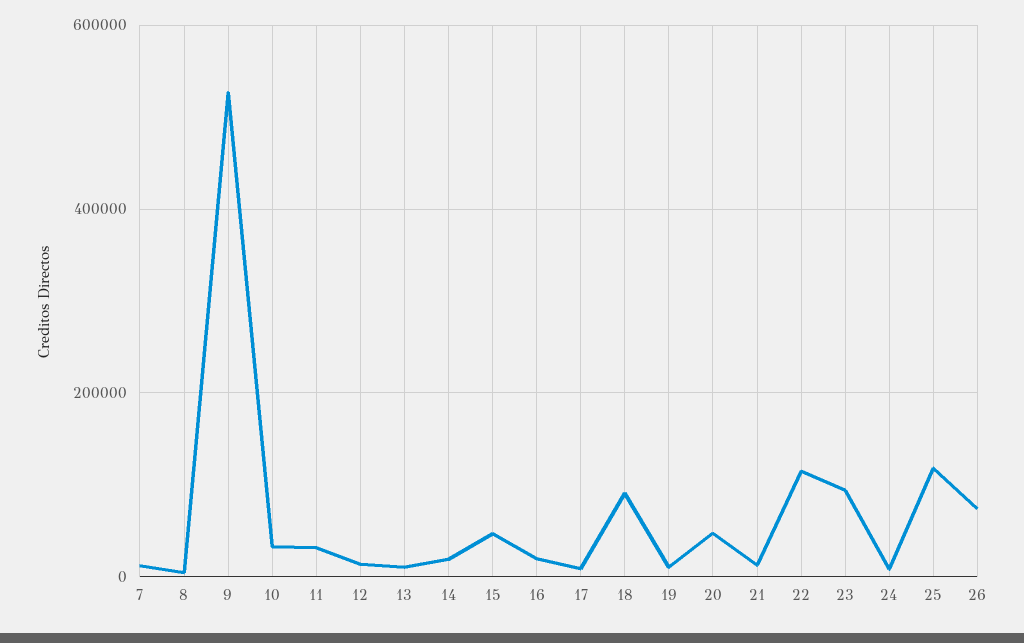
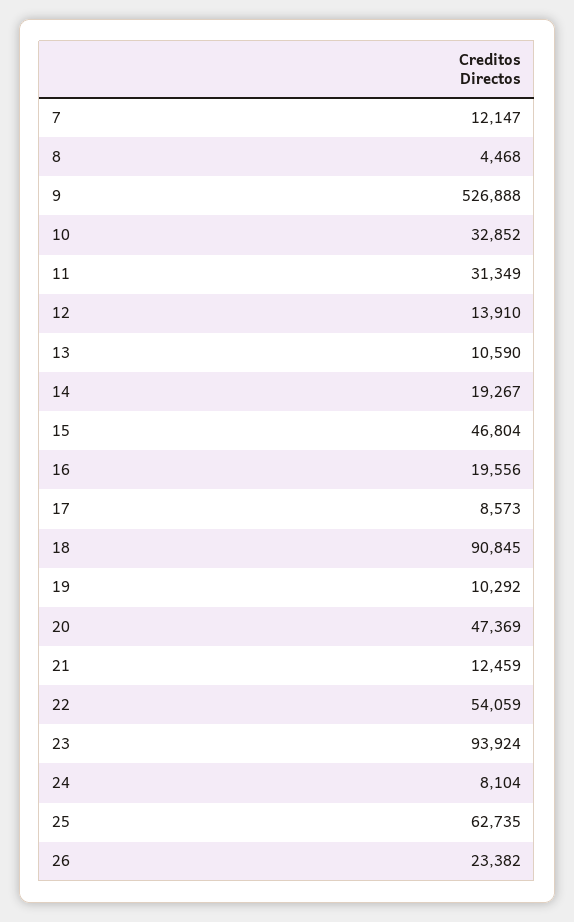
  {
    "7": 12147,
    "8": 4468,
    "9": 526888,
    "10": 32852,
    "11": 31349,
    "12": 13910,
    "13": 10590,
    "14": 19267,
    "15": 46804,
    "16": 19556,
    "17": 8573,
    "18": 90845,
    "19": 10292,
    "20": 47369,
    "21": 12459,
-   "22": 120000,
+   "22": 54059,
    "23": 93924,
    "24": 8104,
-   "25": 120000,
+   "25": 62735,
-   "26": 80000
+   "26": 23382
  }

